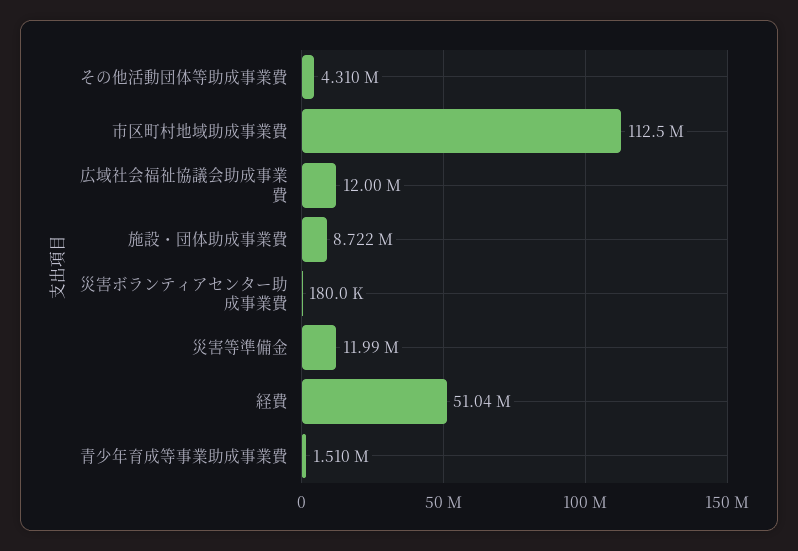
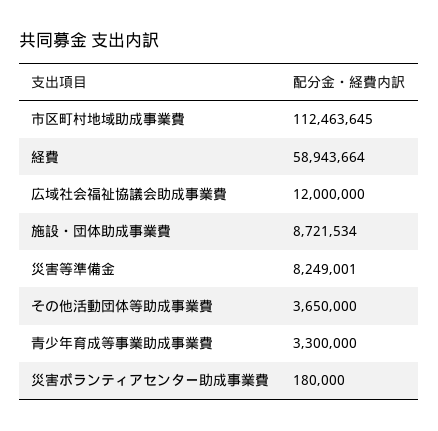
  {
-   "その他活動団体等助成事業費": 4310000,
+   "その他活動団体等助成事業費": 3650000,
    "市区町村地域助成事業費": 112463645,
    "広域社会福祉協議会助成事業費": 12000000,
    "施設・団体助成事業費": 8721534,
    "災害ボランティアセンター助成事業費": 180000,
-   "災害等準備金": 11990000,
+   "災害等準備金": 8249001,
-   "経費": 51040000,
+   "経費": 58943664,
-   "青少年育成等事業助成事業費": 1510000
+   "青少年育成等事業助成事業費": 3300000
  }

